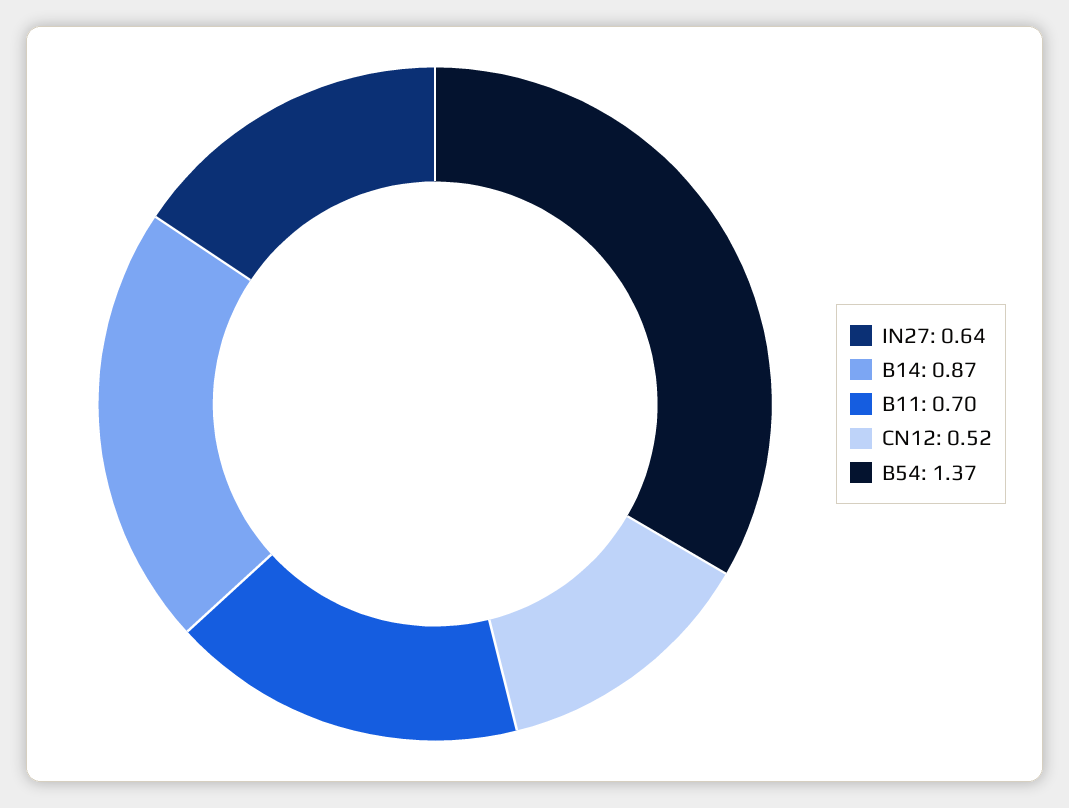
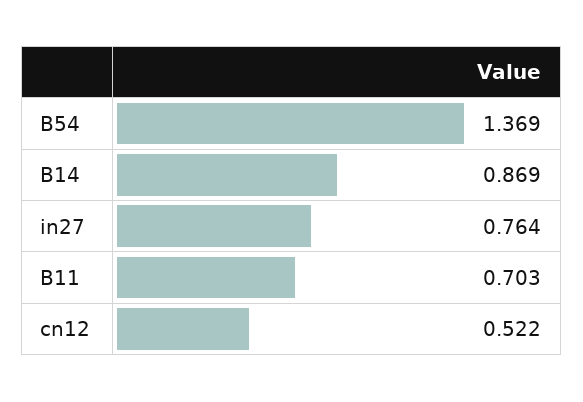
  {
-   "IN27": 0.64,
+   "IN27": 0.764,
    "B14": 0.869,
    "B11": 0.703,
    "CN12": 0.522,
    "B54": 1.369
  }

